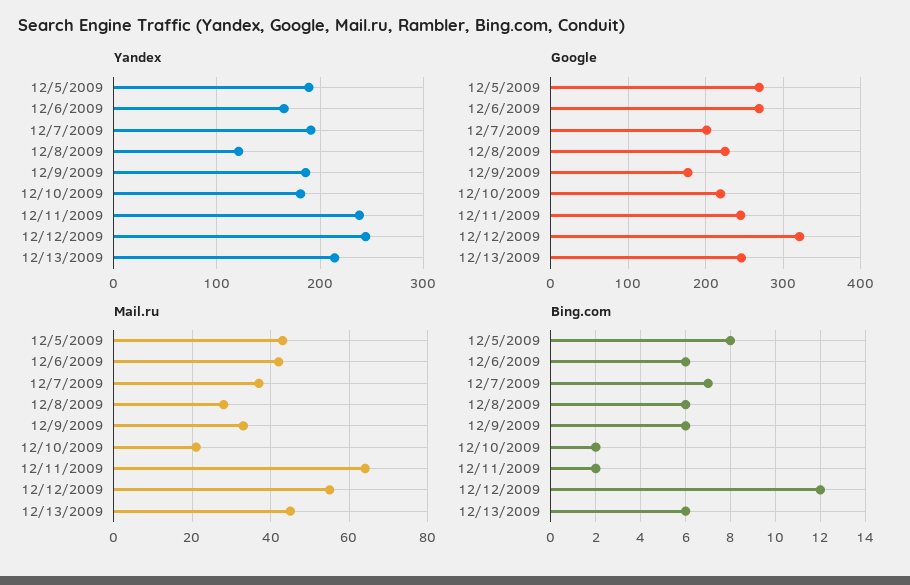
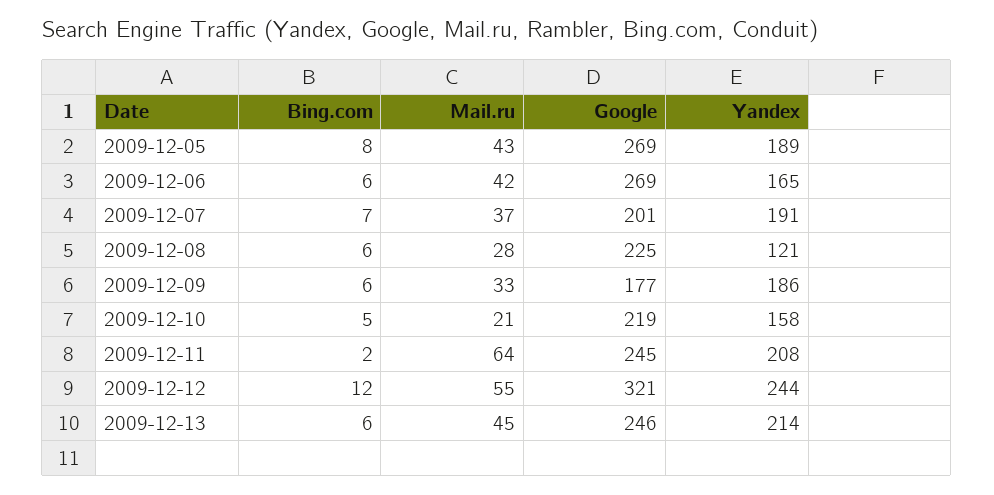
  {
    "Yandex": {
      "12/5/2009": 189,
      "12/6/2009": 165,
      "12/7/2009": 191,
      "12/8/2009": 121,
      "12/9/2009": 186,
-     "12/10/2009": 180,
+     "12/10/2009": 158,
-     "12/11/2009": 240,
+     "12/11/2009": 208,
      "12/12/2009": 244,
      "12/13/2009": 214
    },
    "Google": {
      "12/5/2009": 269,
      "12/6/2009": 269,
      "12/7/2009": 201,
      "12/8/2009": 225,
      "12/9/2009": 177,
      "12/10/2009": 219,
      "12/11/2009": 245,
      "12/12/2009": 321,
      "12/13/2009": 246
    },
    "Mail.ru": {
      "12/5/2009": 43,
      "12/6/2009": 42,
      "12/7/2009": 37,
      "12/8/2009": 28,
      "12/9/2009": 33,
      "12/10/2009": 21,
      "12/11/2009": 64,
      "12/12/2009": 55,
      "12/13/2009": 45
    },
    "Bing.com": {
      "12/5/2009": 8,
      "12/6/2009": 6,
      "12/7/2009": 7,
      "12/8/2009": 6,
      "12/9/2009": 6,
-     "12/10/2009": 2,
+     "12/10/2009": 5,
      "12/11/2009": 2,
      "12/12/2009": 12,
      "12/13/2009": 6
    }
  }

